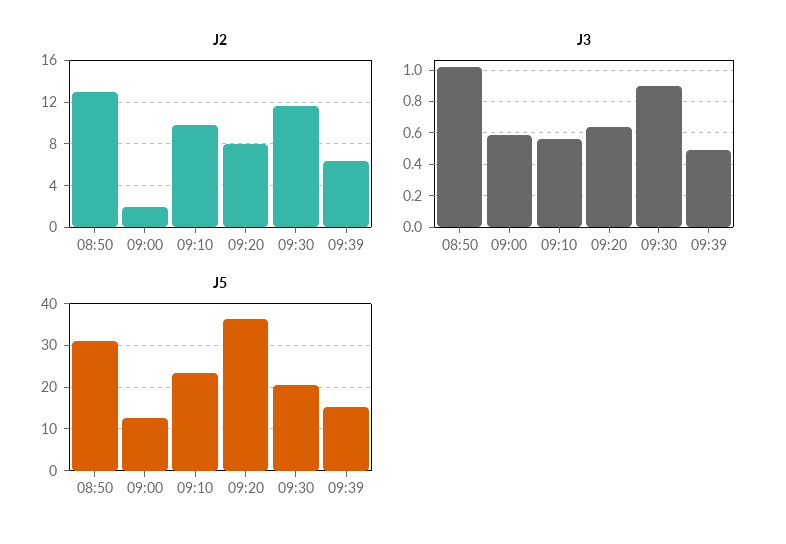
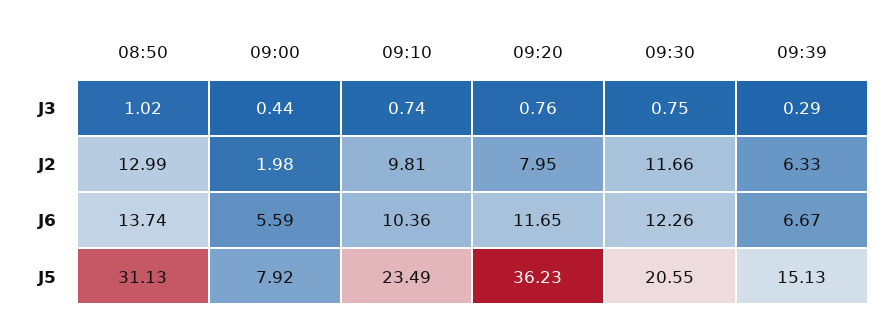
  {
    "J2": {
      "08:50": 12.99,
      "09:00": 1.98,
      "09:10": 9.81,
      "09:20": 7.95,
      "09:30": 11.66,
      "09:39": 6.33
    },
    "J3": {
      "08:50": 1.02,
-     "09:00": 0.6,
+     "09:00": 0.44,
-     "09:10": 0.55,
+     "09:10": 0.74,
-     "09:20": 0.65,
+     "09:20": 0.76,
-     "09:30": 0.9,
+     "09:30": 0.75,
-     "09:39": 0.5
+     "09:39": 0.29
    },
    "J5": {
      "08:50": 31.13,
-     "09:00": 12,
+     "09:00": 7.92,
      "09:10": 23.49,
      "09:20": 36.23,
      "09:30": 20.55,
      "09:39": 15.13
-   }
+   },
+   "J6": {
+     "08:50": 13.74,
+     "09:00": 5.59,
+     "09:10": 10.36,
+     "09:20": 11.65,
+     "09:30": 12.26,
+     "09:39": 6.67
+   }
  }

